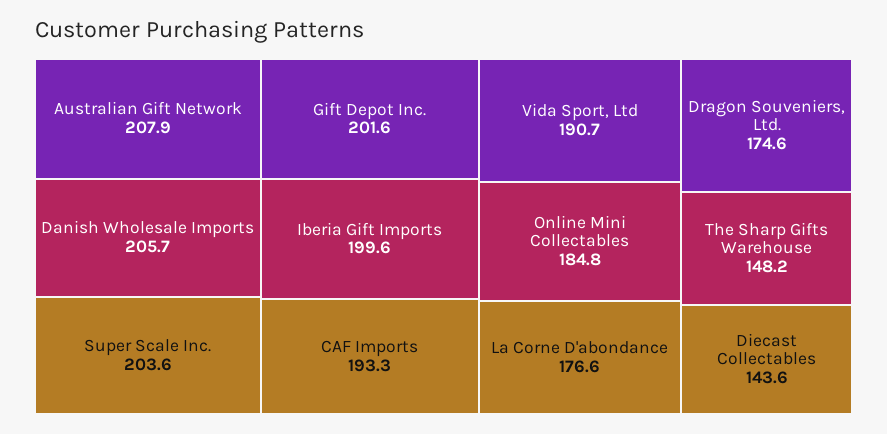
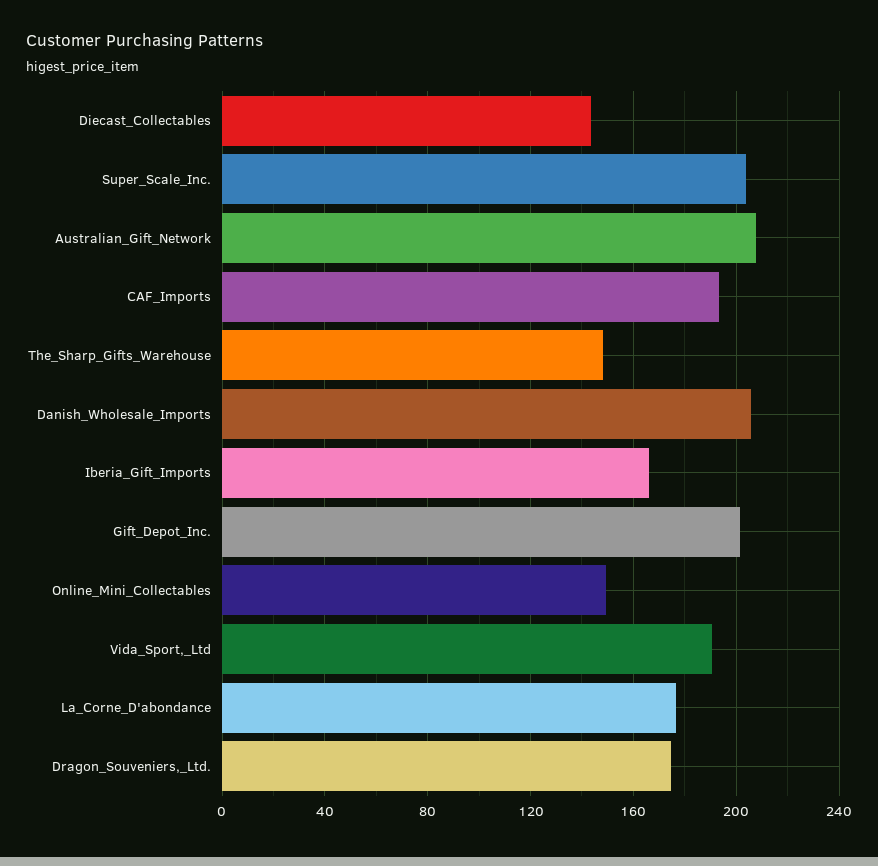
  {
    "Australian Gift Network": 207.9,
    "Danish Wholesale Imports": 205.7,
    "Super Scale Inc.": 203.6,
    "Gift Depot Inc.": 201.6,
-   "Iberia Gift Imports": 199.6,
+   "Iberia Gift Imports": 165,
    "CAF Imports": 193.3,
    "Vida Sport, Ltd": 190.7,
-   "Online Mini Collectables": 184.8,
+   "Online Mini Collectables": 150,
    "La Corne D'abondance": 176.6,
    "Dragon Souveniers, Ltd.": 174.6,
    "The Sharp Gifts Warehouse": 148.2,
    "Diecast Collectables": 143.6
  }

